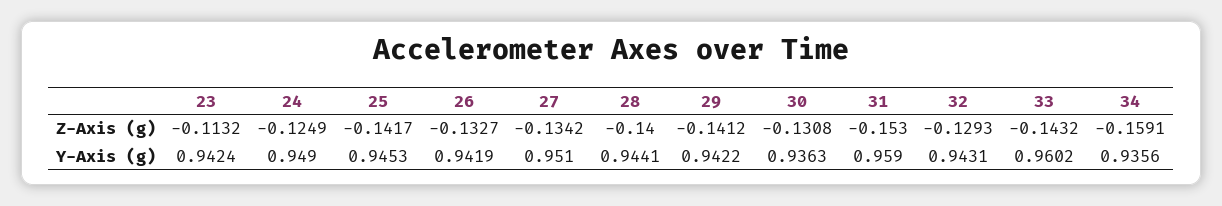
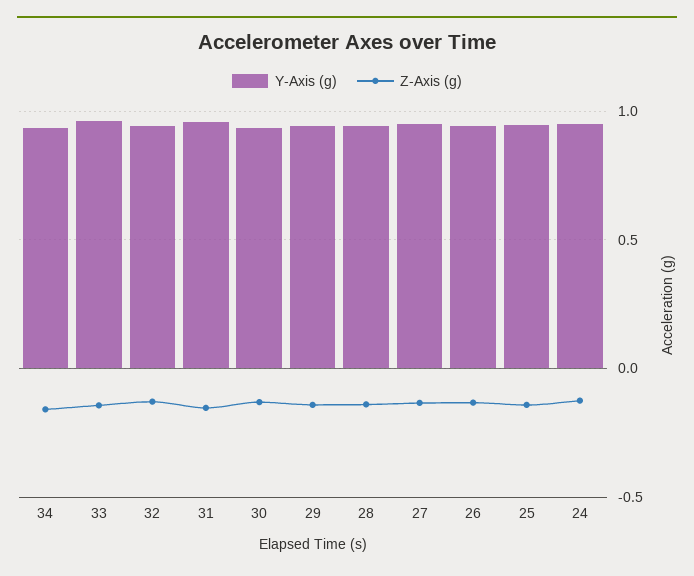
  {
    "Z-Axis (g)": {
-     "23": -0.1132,
      "24": -0.1249,
      "25": -0.1417,
      "26": -0.1327,
      "27": -0.1342,
      "28": -0.14,
      "29": -0.1412,
      "30": -0.1308,
      "31": -0.153,
      "32": -0.1293,
      "33": -0.1432,
      "34": -0.1591
    },
    "Y-Axis (g)": {
-     "23": 0.9424,
      "24": 0.949,
      "25": 0.9453,
      "26": 0.9419,
      "27": 0.951,
      "28": 0.9441,
      "29": 0.9422,
      "30": 0.9363,
      "31": 0.959,
      "32": 0.9431,
      "33": 0.9602,
      "34": 0.9356
    }
  }

